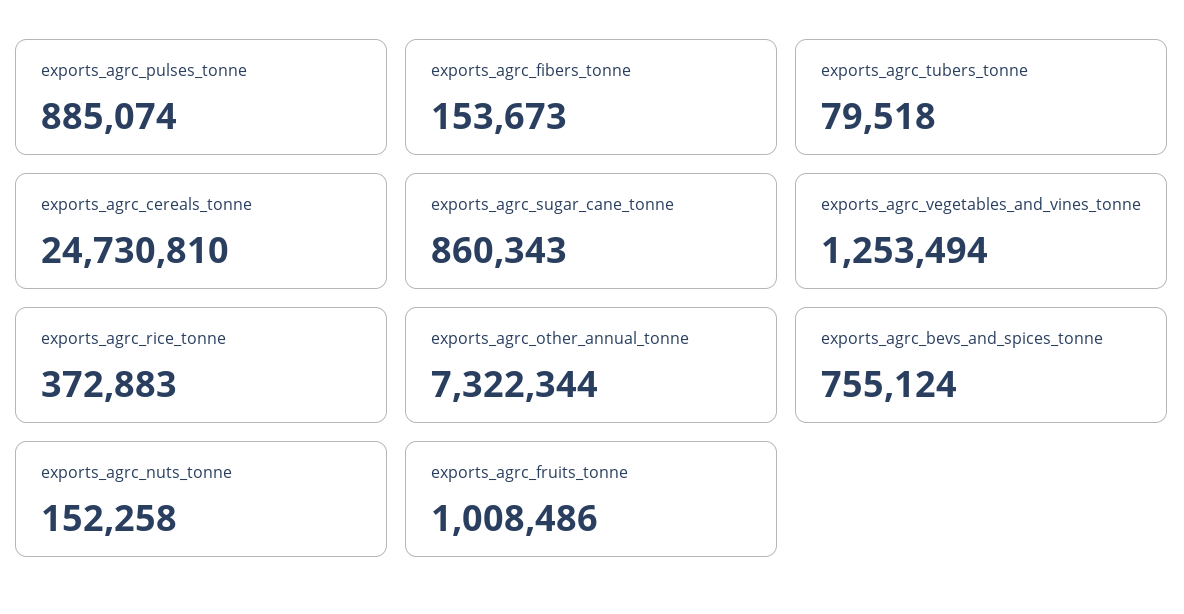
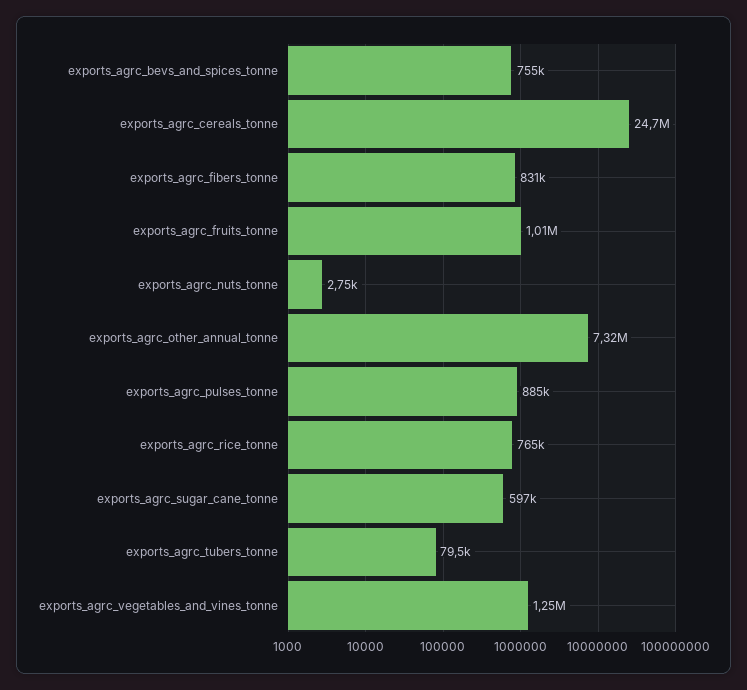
  {
    "exports_agrc_pulses_tonne": 885074,
-   "exports_agrc_fibers_tonne": 153673,
+   "exports_agrc_fibers_tonne": 831000,
    "exports_agrc_tubers_tonne": 79518,
    "exports_agrc_cereals_tonne": 24730810,
-   "exports_agrc_sugar_cane_tonne": 860343,
+   "exports_agrc_sugar_cane_tonne": 597000,
    "exports_agrc_vegetables_and_vines_tonne": 1253494,
-   "exports_agrc_rice_tonne": 372883,
+   "exports_agrc_rice_tonne": 765000,
    "exports_agrc_other_annual_tonne": 7322344,
    "exports_agrc_bevs_and_spices_tonne": 755124,
-   "exports_agrc_nuts_tonne": 152258,
+   "exports_agrc_nuts_tonne": 2750,
    "exports_agrc_fruits_tonne": 1008486
  }

